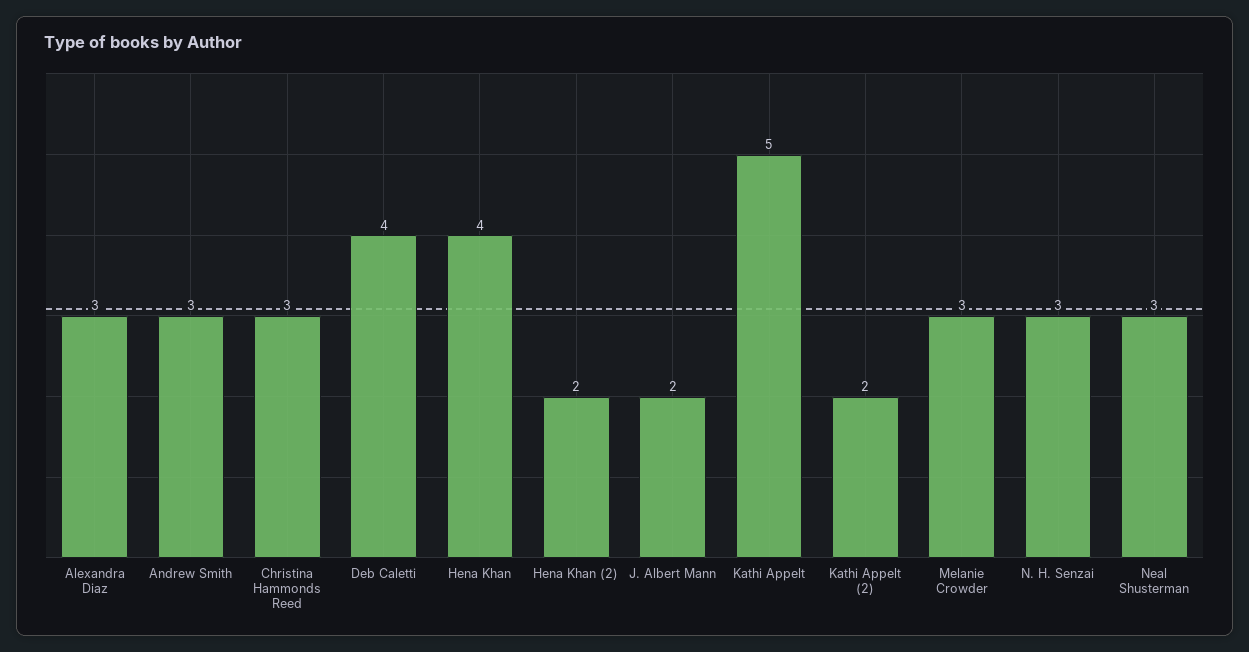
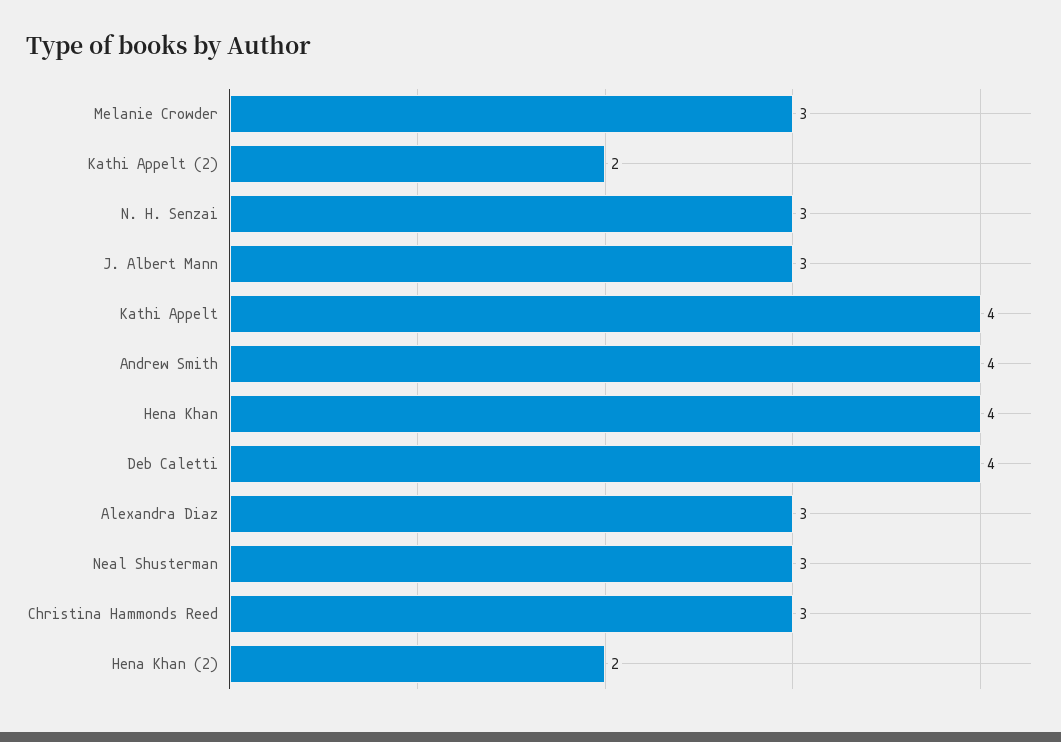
  {
    "Alexandra Diaz": 3,
-   "Andrew Smith": 3,
+   "Andrew Smith": 4,
    "Christina Hammonds Reed": 3,
    "Deb Caletti": 4,
    "Hena Khan": 4,
    "Hena Khan (2)": 2,
-   "J. Albert Mann": 2,
+   "J. Albert Mann": 3,
-   "Kathi Appelt": 5,
+   "Kathi Appelt": 4,
    "Kathi Appelt (2)": 2,
    "Melanie Crowder": 3,
    "N. H. Senzai": 3,
    "Neal Shusterman": 3
  }

